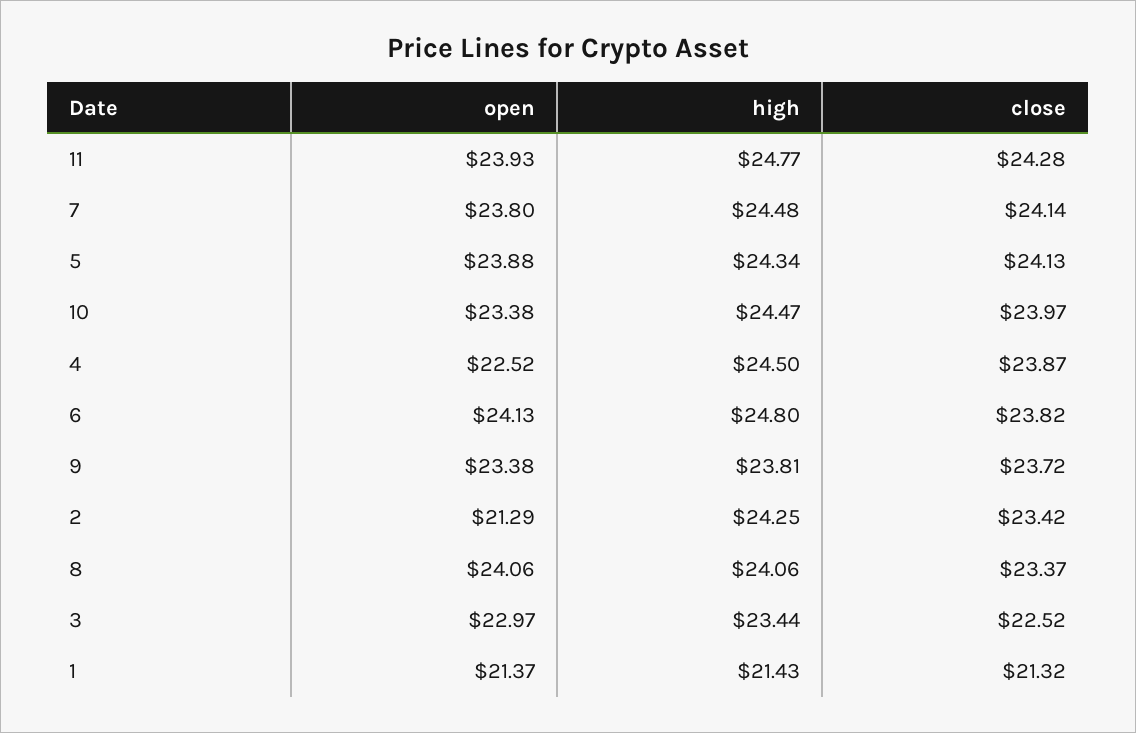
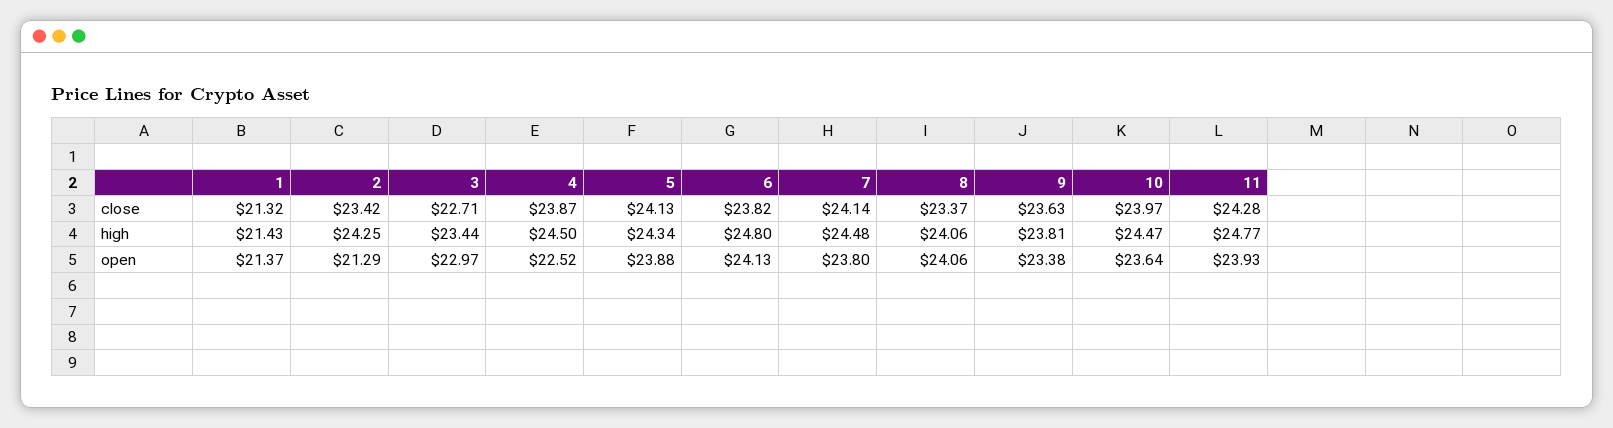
  {
    "open": {
      "11": 23.93,
      "7": 23.8,
      "5": 23.88,
-     "10": 23.38,
+     "10": 23.64,
      "4": 22.52,
      "6": 24.13,
      "9": 23.38,
      "2": 21.29,
      "8": 24.06,
      "3": 22.97,
      "1": 21.37
    },
    "high": {
      "11": 24.77,
      "7": 24.48,
      "5": 24.34,
      "10": 24.47,
      "4": 24.5,
      "6": 24.8,
      "9": 23.81,
      "2": 24.25,
      "8": 24.06,
      "3": 23.44,
      "1": 21.43
    },
    "close": {
      "11": 24.28,
      "7": 24.14,
      "5": 24.13,
      "10": 23.97,
      "4": 23.87,
      "6": 23.82,
-     "9": 23.72,
+     "9": 23.63,
      "2": 23.42,
      "8": 23.37,
-     "3": 22.52,
+     "3": 22.71,
      "1": 21.32
    }
  }

